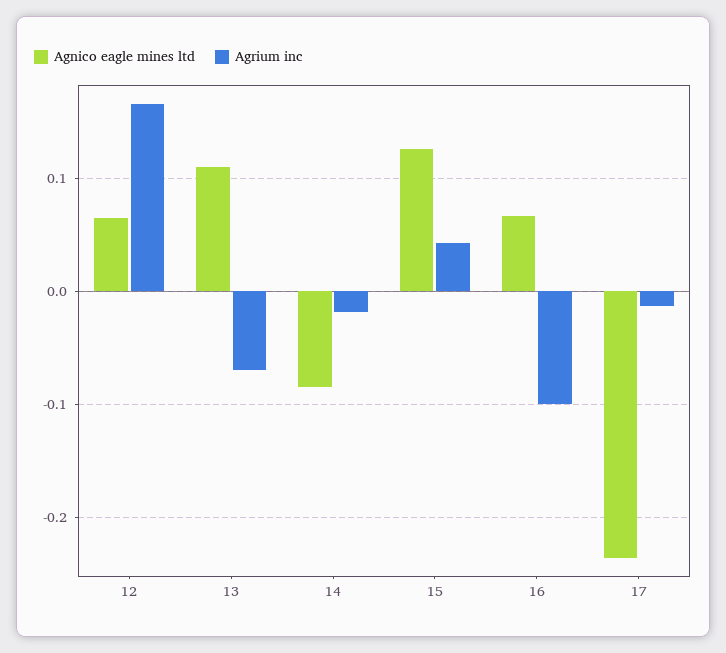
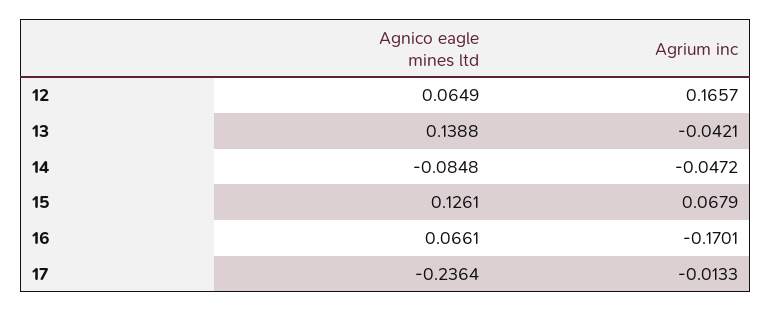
  {
    "Agnico eagle mines ltd": {
      "12": 0.0649,
-     "13": 0.11,
+     "13": 0.1388,
      "14": -0.0848,
      "15": 0.1261,
      "16": 0.0661,
      "17": -0.2364
    },
    "Agrium inc": {
      "12": 0.1657,
-     "13": -0.07,
+     "13": -0.0421,
-     "14": -0.02,
+     "14": -0.0472,
-     "15": 0.04,
+     "15": 0.0679,
-     "16": -0.1,
+     "16": -0.1701,
      "17": -0.0133
    }
  }

